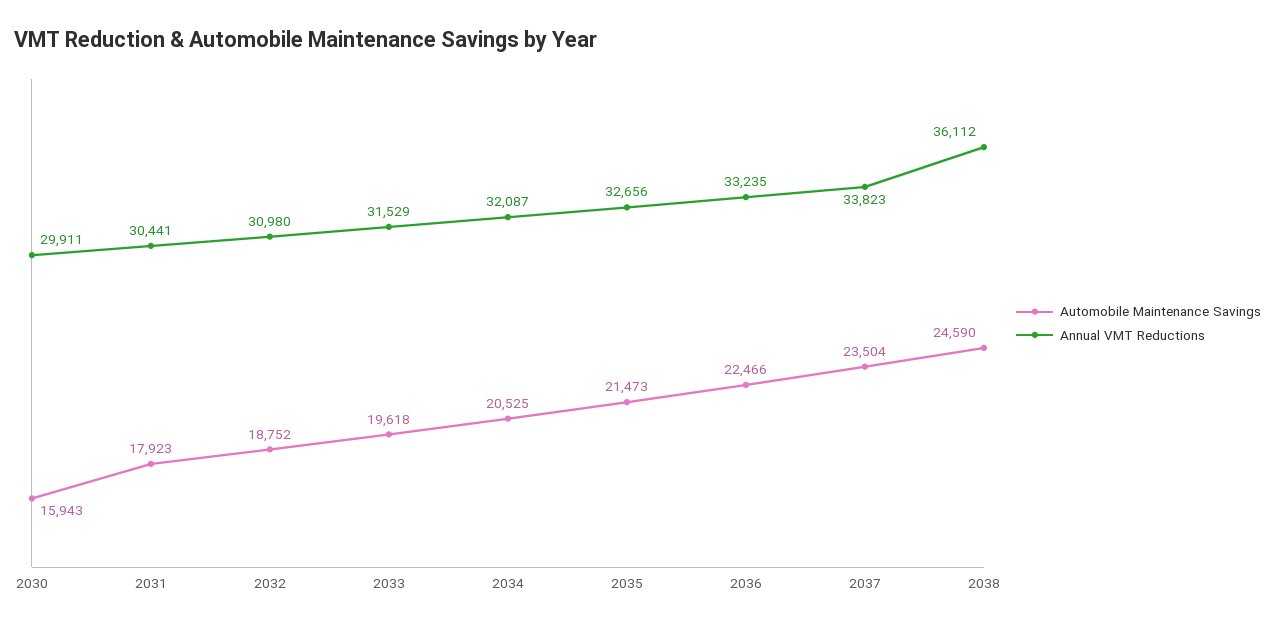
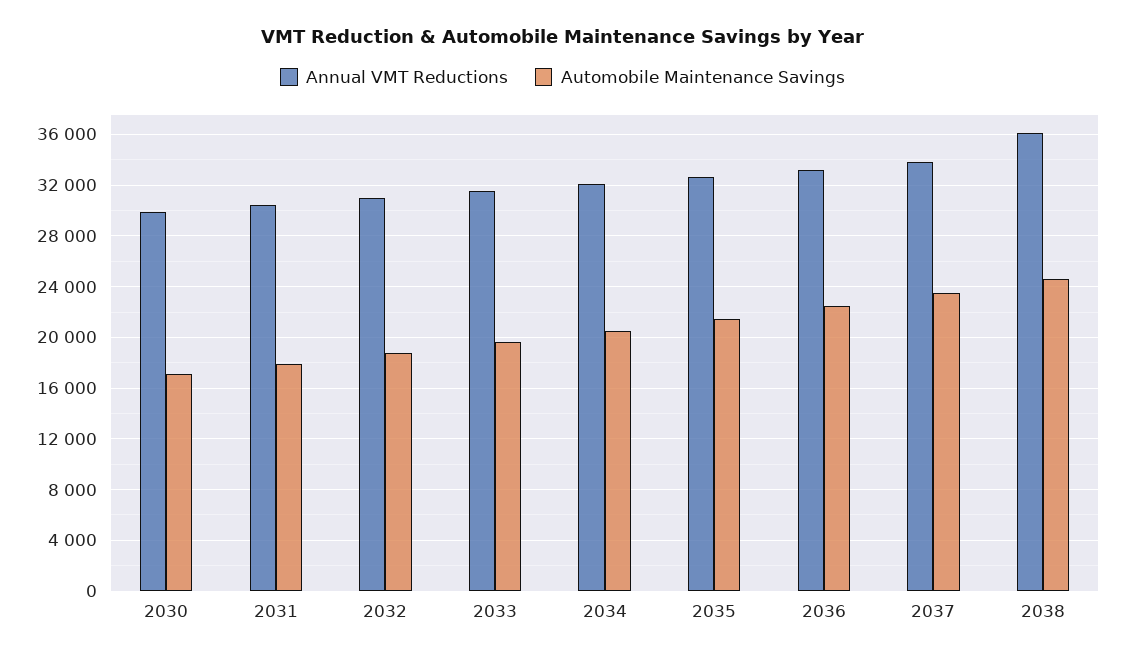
  {
    "Automobile Maintenance Savings": {
-     "2030": 15943,
+     "2030": 17000,
      "2031": 17923,
      "2032": 18752,
      "2033": 19618,
      "2034": 20525,
      "2035": 21473,
      "2036": 22466,
      "2037": 23504,
      "2038": 24590
    },
    "Annual VMT Reductions": {
      "2030": 29911,
      "2031": 30441,
      "2032": 30980,
      "2033": 31529,
      "2034": 32087,
      "2035": 32656,
      "2036": 33235,
      "2037": 33823,
      "2038": 36112
    }
  }

